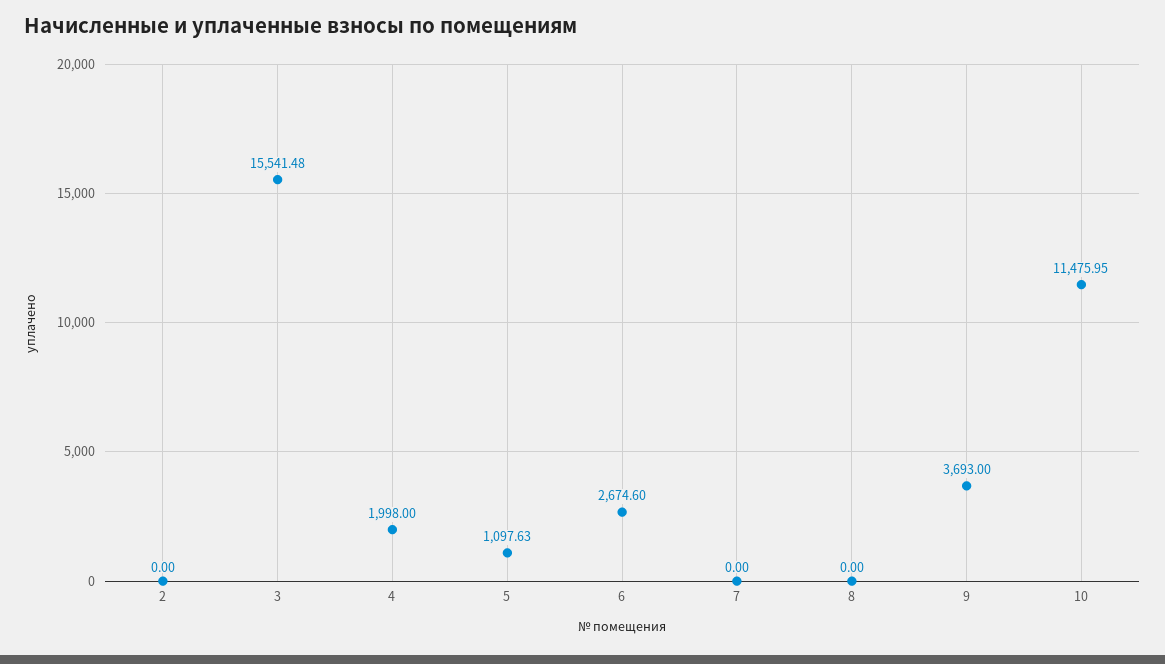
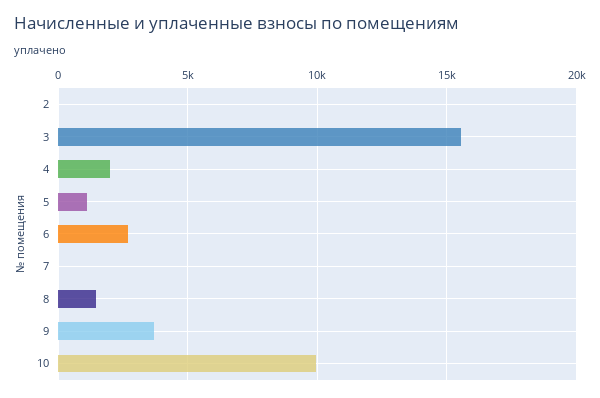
  {
    "2": 0,
    "3": 15541.48,
    "4": 1998,
    "5": 1097.63,
    "6": 2674.6,
    "7": 0,
-   "8": 0,
+   "8": 1500,
    "9": 3693,
-   "10": 11475.95
+   "10": 10000
  }

